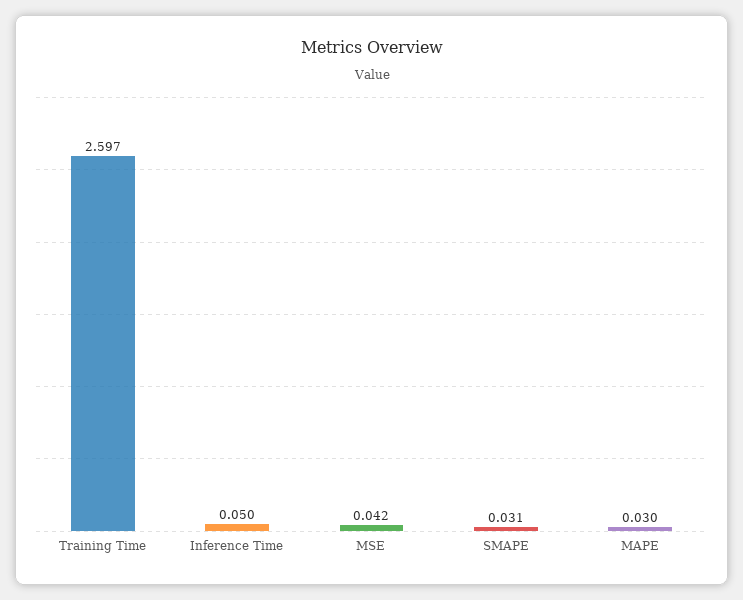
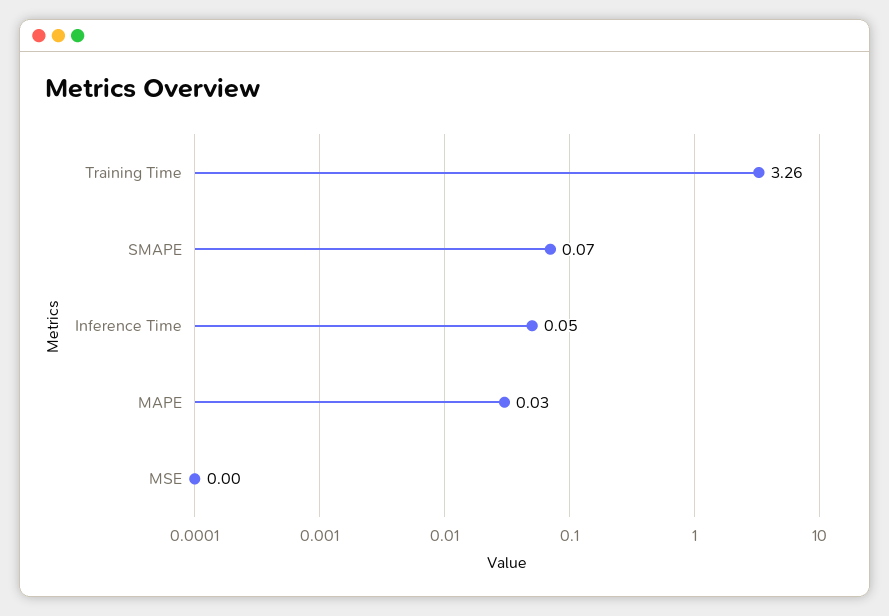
  {
-   "Training Time": 2.597,
+   "Training Time": 3.26,
    "Inference Time": 0.05,
-   "MSE": 0.042,
+   "MSE": 0,
-   "SMAPE": 0.031,
+   "SMAPE": 0.07,
    "MAPE": 0.03
  }

